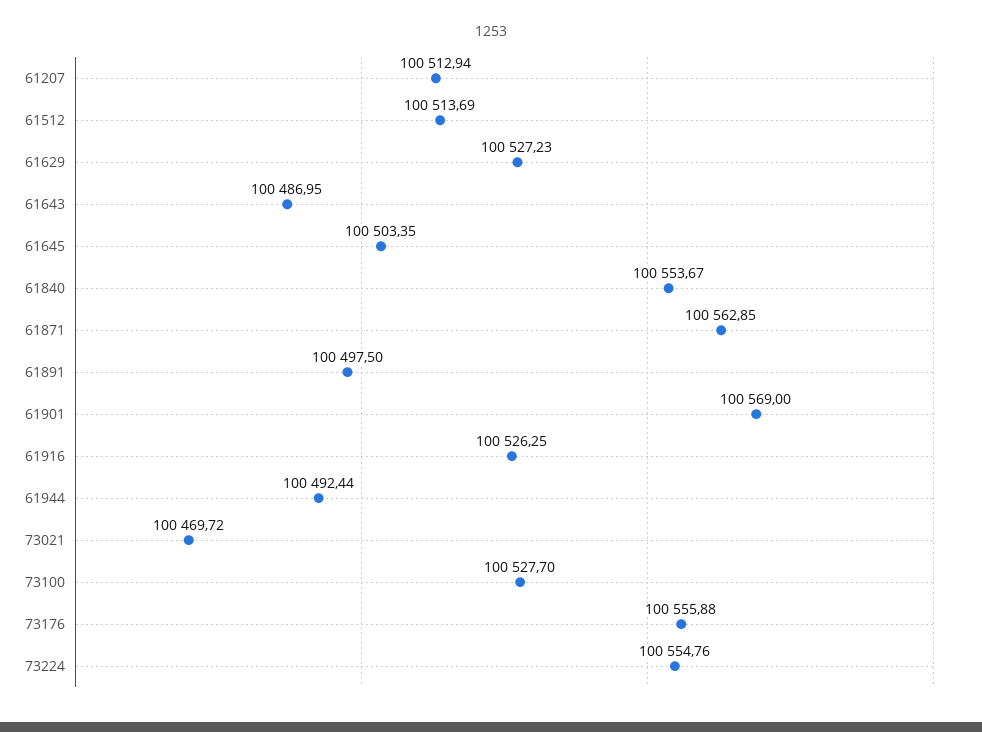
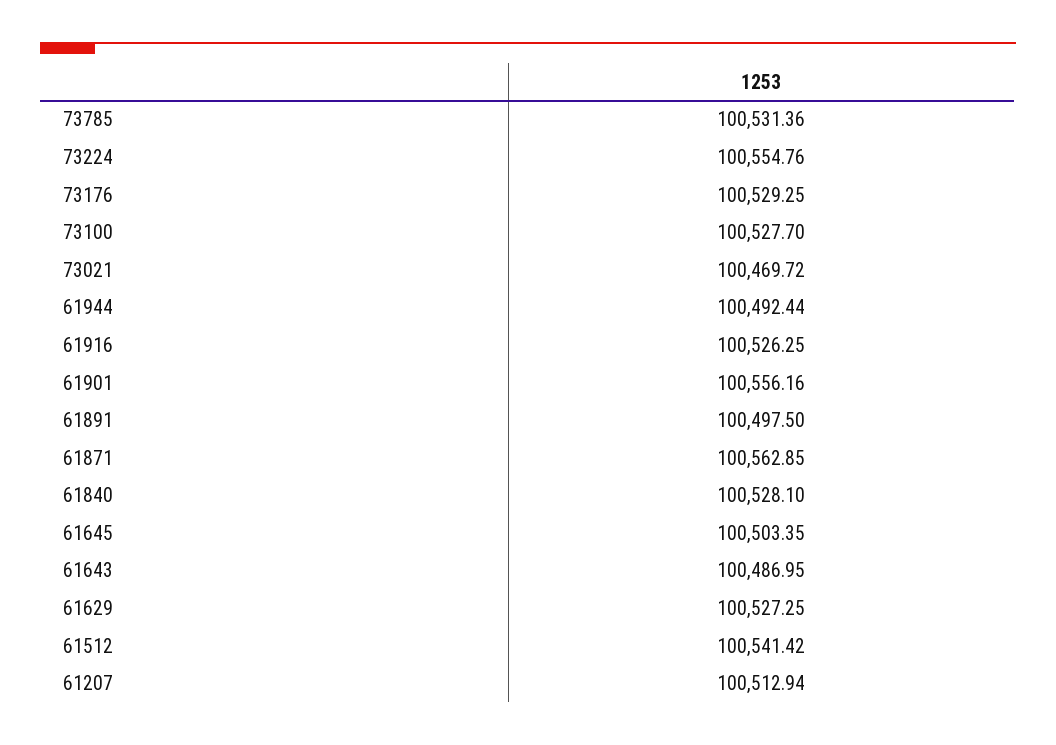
  {
    "61207": 100512.94,
-   "61512": 100513.69,
+   "61512": 100541.42,
-   "61629": 100527.23,
+   "61629": 100527.25,
    "61643": 100486.95,
    "61645": 100503.35,
-   "61840": 100553.67,
+   "61840": 100528.1,
    "61871": 100562.85,
    "61891": 100497.5,
-   "61901": 100569,
+   "61901": 100556.16,
    "61916": 100526.25,
    "61944": 100492.44,
    "73021": 100469.72,
    "73100": 100527.7,
-   "73176": 100555.88,
+   "73176": 100529.25,
-   "73224": 100554.76
+   "73224": 100554.76,
+   "73785": 100531.36
  }

